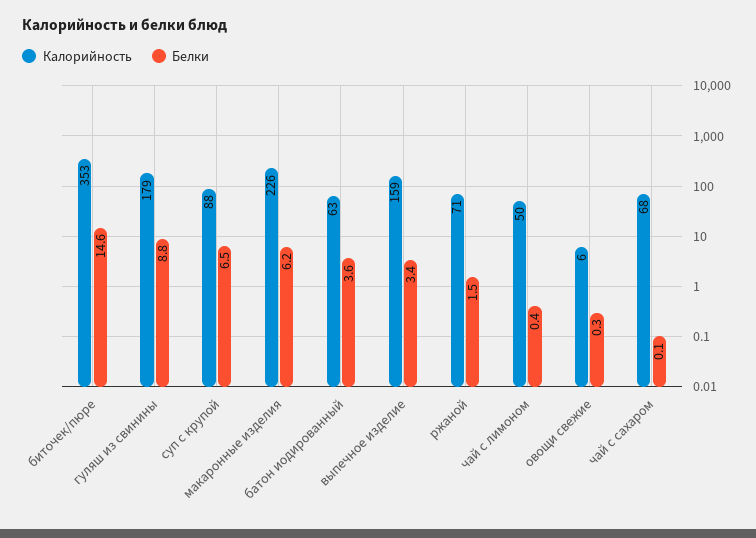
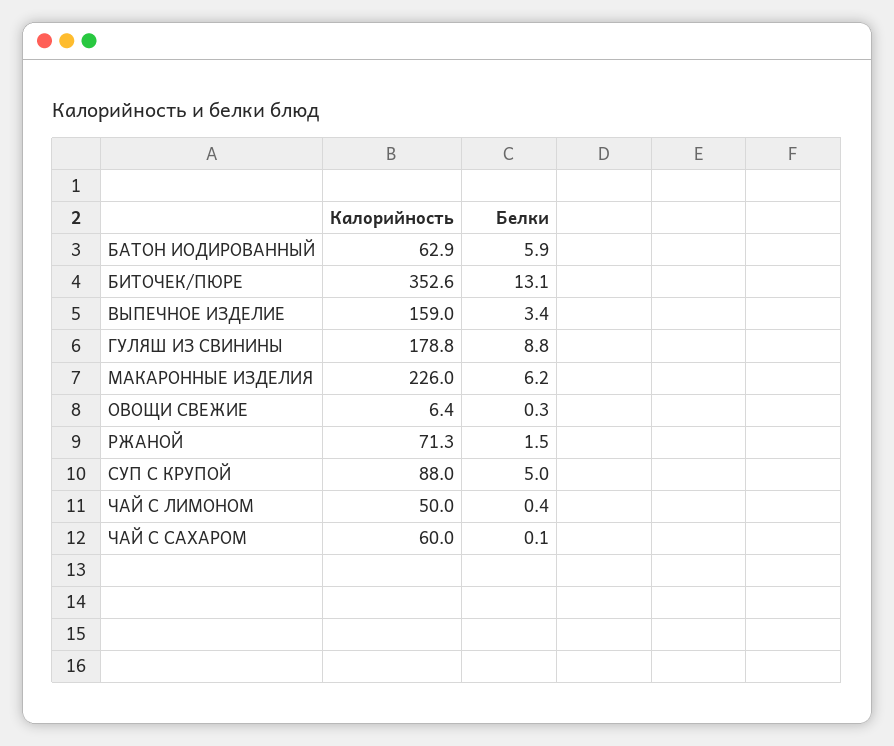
  {
    "Калорийность": {
      "биточек/пюре": 352.6,
      "гуляш из свинины": 178.8,
      "суп с крупой": 88,
      "макаронные изделия": 226,
      "батон иодированный": 62.9,
      "выпечное изделие": 159,
      "ржаной": 71.3,
      "чай с лимоном": 50,
      "овощи свежие": 6.4,
-     "чай с сахаром": 68
+     "чай с сахаром": 60
    },
    "Белки": {
-     "биточек/пюре": 14.6,
+     "биточек/пюре": 13.1,
      "гуляш из свинины": 8.8,
-     "суп с крупой": 6.5,
+     "суп с крупой": 5,
      "макаронные изделия": 6.2,
-     "батон иодированный": 3.6,
+     "батон иодированный": 5.9,
      "выпечное изделие": 3.4,
      "ржаной": 1.5,
      "чай с лимоном": 0.4,
      "овощи свежие": 0.3,
      "чай с сахаром": 0.1
    }
  }

